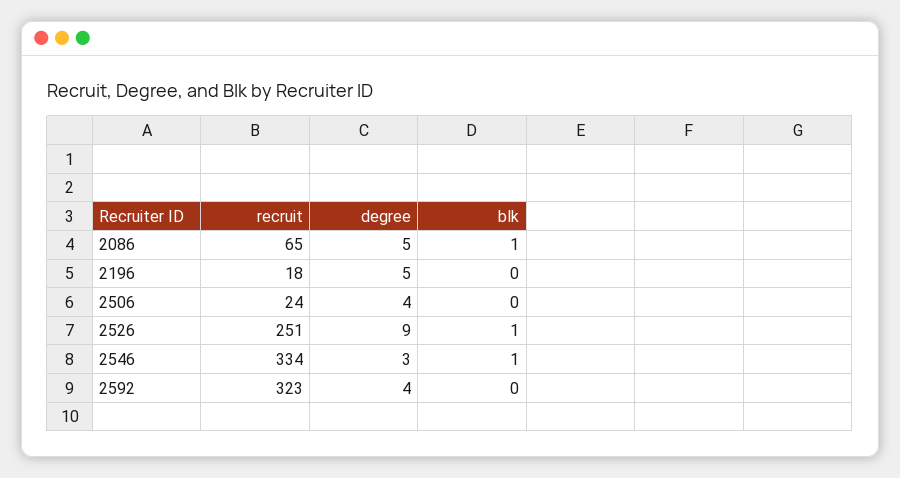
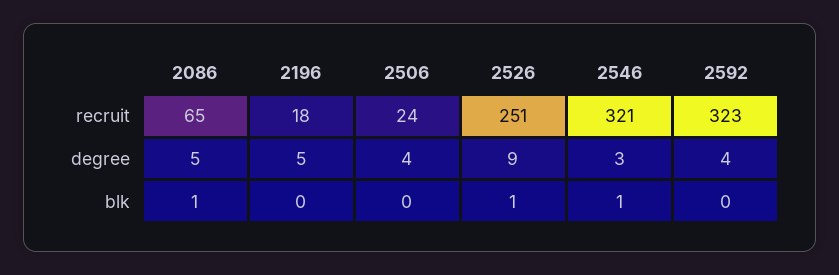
  {
    "recruit": {
      "2086": 65,
      "2196": 18,
      "2506": 24,
      "2526": 251,
-     "2546": 334,
+     "2546": 321,
      "2592": 323
    },
    "degree": {
      "2086": 5,
      "2196": 5,
      "2506": 4,
      "2526": 9,
      "2546": 3,
      "2592": 4
    },
    "blk": {
      "2086": 1,
      "2196": 0,
      "2506": 0,
      "2526": 1,
      "2546": 1,
      "2592": 0
    }
  }

